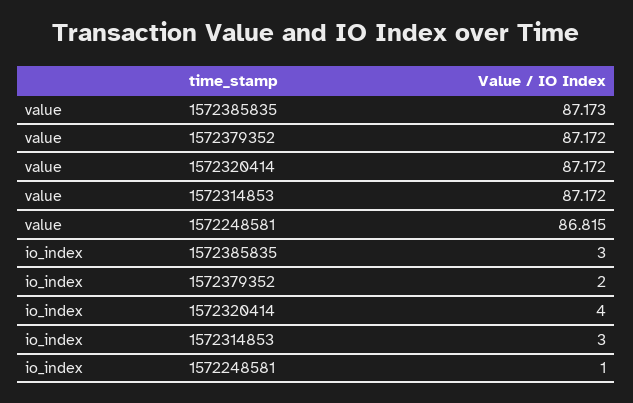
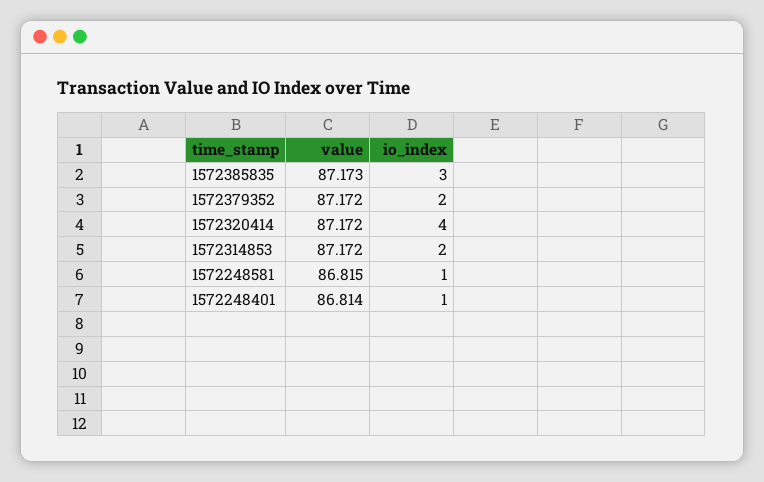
  {
    "value": {
      "1572385835": 87.173,
      "1572379352": 87.172,
      "1572320414": 87.172,
      "1572314853": 87.172,
-     "1572248581": 86.815
+     "1572248581": 86.815,
+     "1572248401": 86.814
    },
    "io_index": {
      "1572385835": 3,
      "1572379352": 2,
      "1572320414": 4,
-     "1572314853": 3,
+     "1572314853": 2,
-     "1572248581": 1
+     "1572248581": 1,
+     "1572248401": 1
    }
  }

